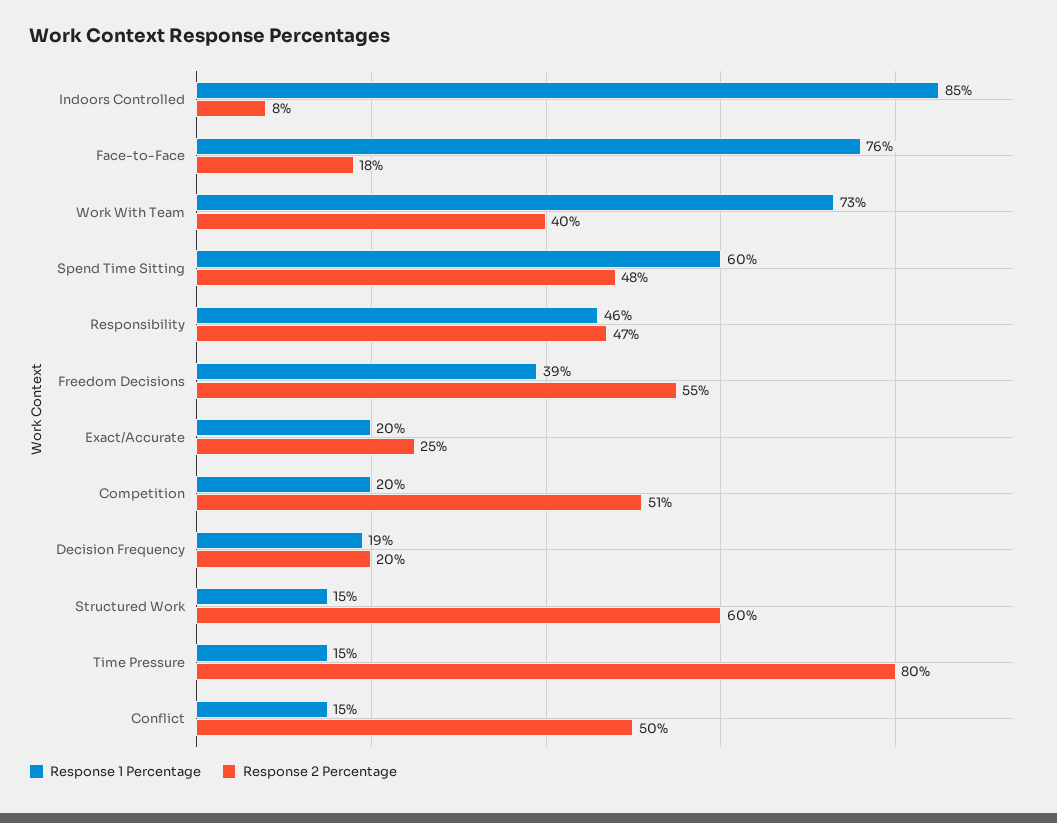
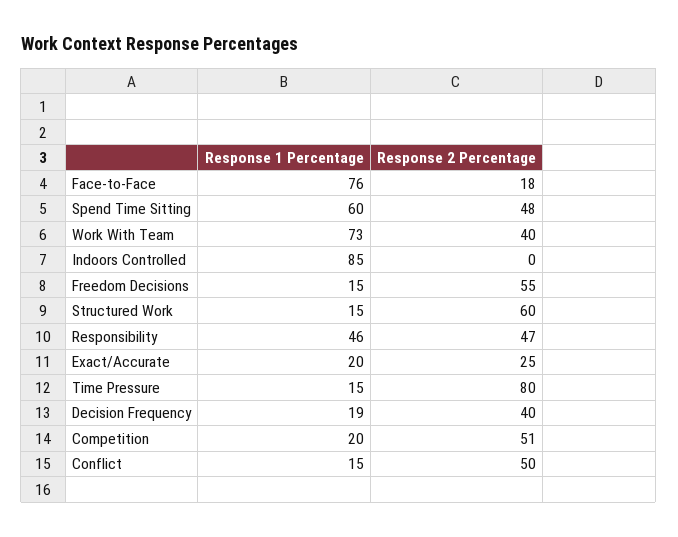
  {
    "Response 1 Percentage": {
      "Indoors Controlled": 85,
      "Face-to-Face": 76,
      "Work With Team": 73,
      "Spend Time Sitting": 60,
      "Responsibility": 46,
-     "Freedom Decisions": 39,
+     "Freedom Decisions": 15,
      "Exact/Accurate": 20,
      "Competition": 20,
      "Decision Frequency": 19,
      "Structured Work": 15,
      "Time Pressure": 15,
      "Conflict": 15
    },
    "Response 2 Percentage": {
-     "Indoors Controlled": 8,
+     "Indoors Controlled": 0,
      "Face-to-Face": 18,
      "Work With Team": 40,
      "Spend Time Sitting": 48,
      "Responsibility": 47,
      "Freedom Decisions": 55,
      "Exact/Accurate": 25,
      "Competition": 51,
-     "Decision Frequency": 20,
+     "Decision Frequency": 40,
      "Structured Work": 60,
      "Time Pressure": 80,
      "Conflict": 50
    }
  }

